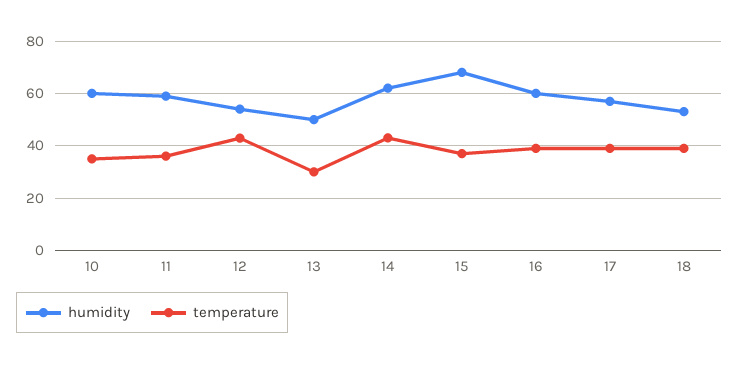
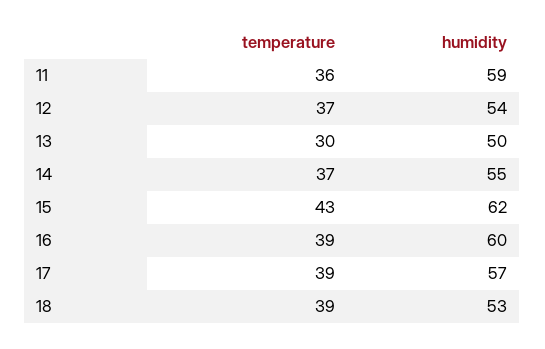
  {
    "humidity": {
-     "10": 60,
      "11": 59,
      "12": 54,
      "13": 50,
-     "14": 62.5,
+     "14": 55,
-     "15": 67.5,
+     "15": 62,
      "16": 60,
      "17": 57,
      "18": 53
    },
    "temperature": {
-     "10": 35,
      "11": 36,
-     "12": 42.5,
+     "12": 37,
      "13": 30,
-     "14": 42.5,
+     "14": 37,
-     "15": 37.5,
+     "15": 43,
      "16": 39,
      "17": 39,
      "18": 39
    }
  }

